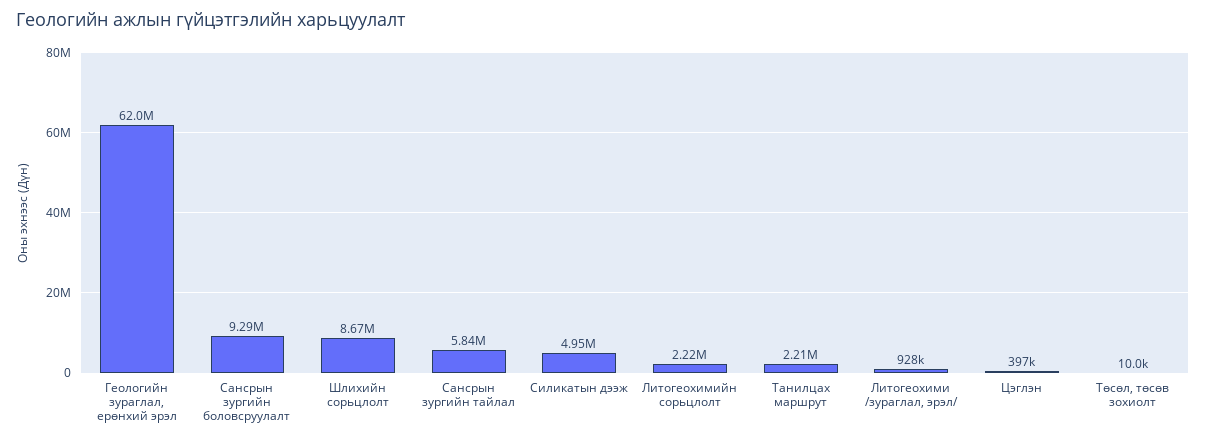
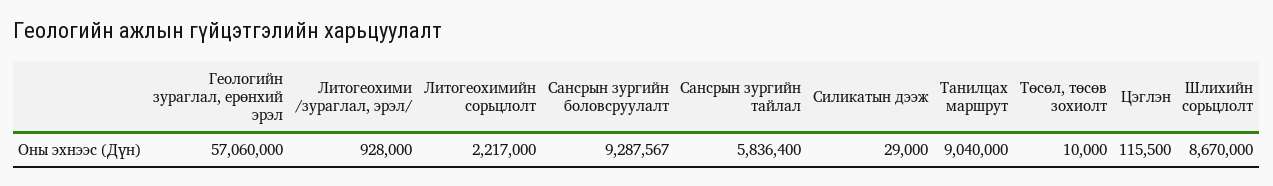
  {
-   "Геологийн зураглал, ерөнхий эрэл": 62000000,
+   "Геологийн зураглал, ерөнхий эрэл": 57060000,
    "Сансрын зургийн боловсруулалт": 9287567,
    "Шлихийн сорьцлолт": 8670000,
    "Сансрын зургийн тайлал": 5836400,
-   "Силикатын дээж": 4950000,
+   "Силикатын дээж": 29000,
    "Литогеохимийн сорьцлолт": 2217000,
-   "Танилцах маршрут": 2210000,
+   "Танилцах маршрут": 9040000,
    "Литогеохими /зураглал, эрэл/": 928000,
-   "Цэглэн": 397000,
+   "Цэглэн": 115500,
    "Төсөл, төсөв зохиолт": 10000
  }

